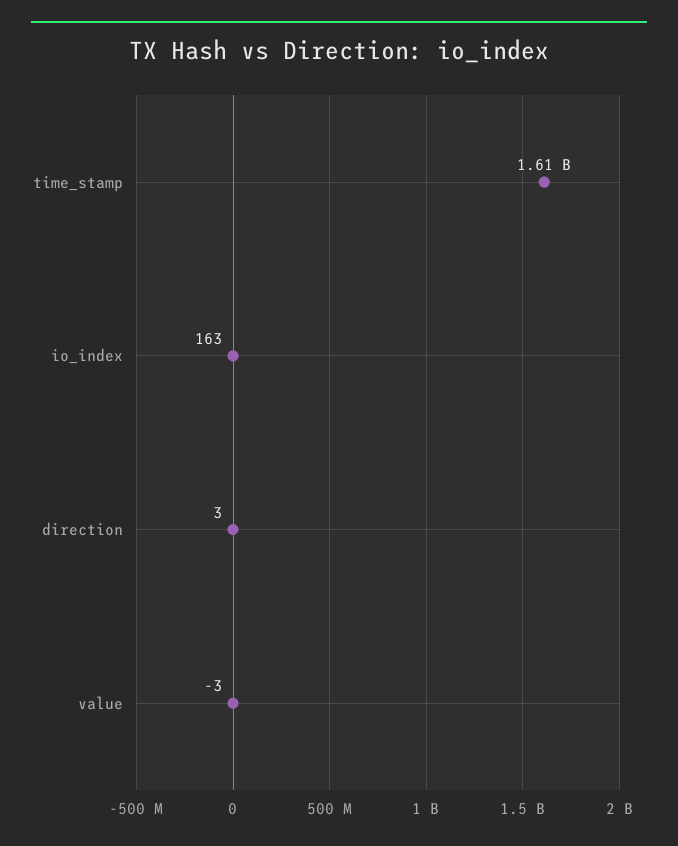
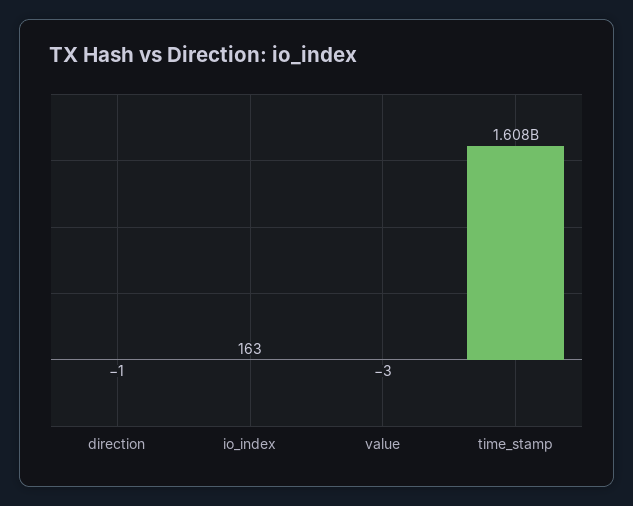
  {
    "time_stamp": 1608000000,
    "io_index": 163,
-   "direction": 3,
+   "direction": -1,
    "value": -3
  }

